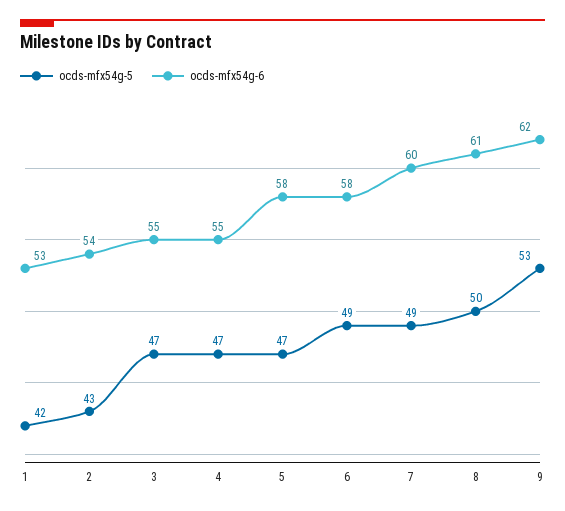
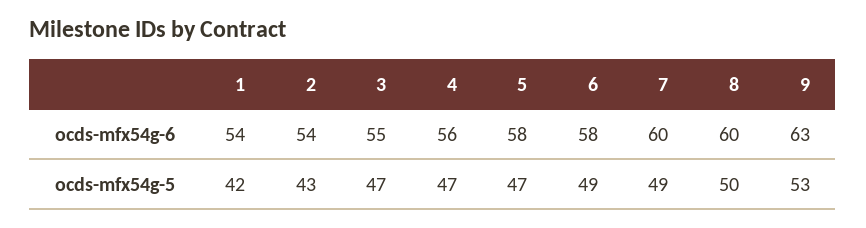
  {
    "ocds-mfx54g-5": {
      "1": 42,
      "2": 43,
      "3": 47,
      "4": 47,
      "5": 47,
      "6": 49,
      "7": 49,
      "8": 50,
      "9": 53
    },
    "ocds-mfx54g-6": {
-     "1": 53,
+     "1": 54,
      "2": 54,
      "3": 55,
-     "4": 55,
+     "4": 56,
      "5": 58,
      "6": 58,
      "7": 60,
-     "8": 61,
+     "8": 60,
-     "9": 62
+     "9": 63
    }
  }

